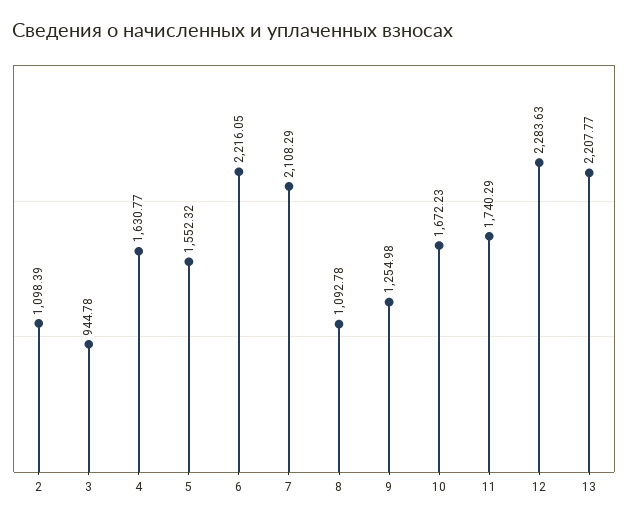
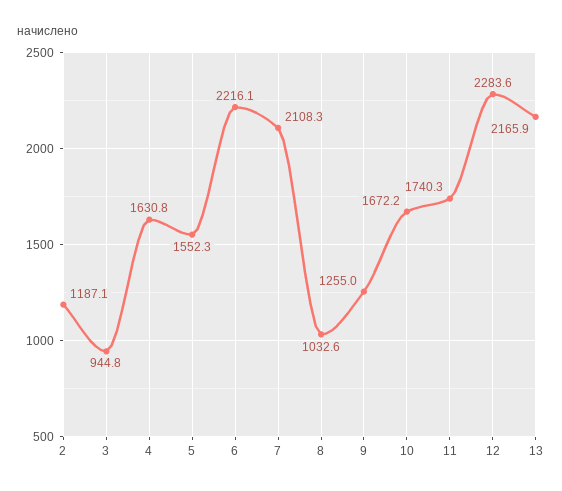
  {
-   "2": 1098.39,
+   "2": 1187.1,
    "3": 944.78,
    "4": 1630.77,
    "5": 1552.32,
    "6": 2216.05,
    "7": 2108.29,
-   "8": 1092.78,
+   "8": 1032.6,
    "9": 1254.98,
    "10": 1672.23,
    "11": 1740.29,
    "12": 2283.63,
-   "13": 2207.77
+   "13": 2165.9
  }

